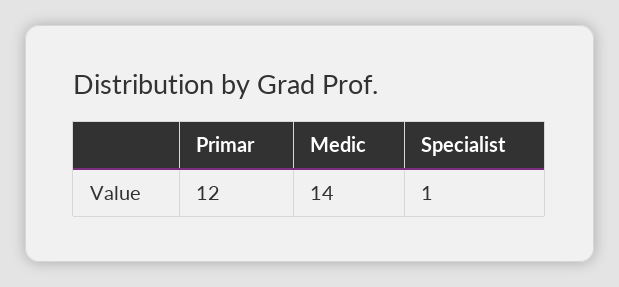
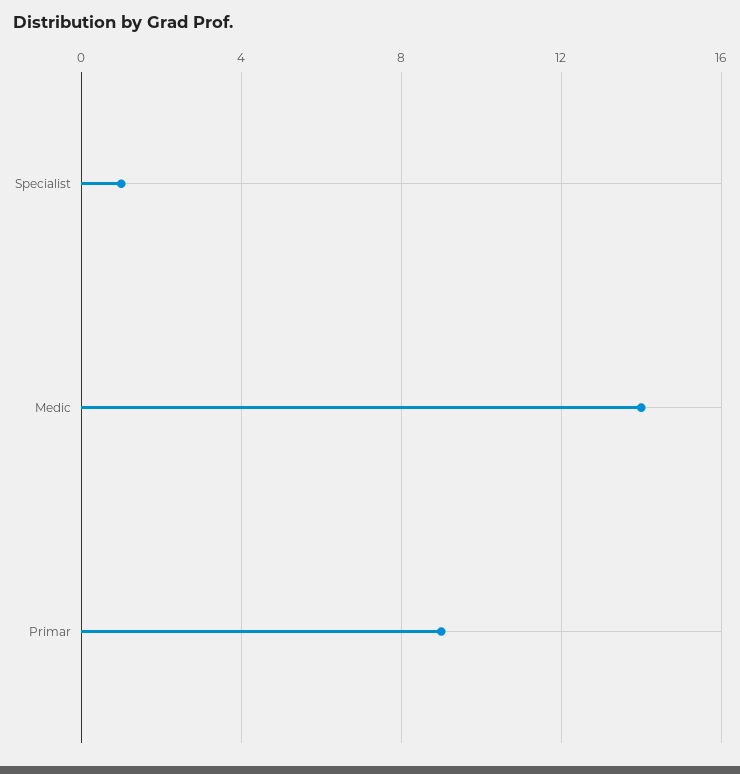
  {
-   "Primar": 12,
+   "Primar": 9,
    "Medic": 14,
    "Specialist": 1
  }

